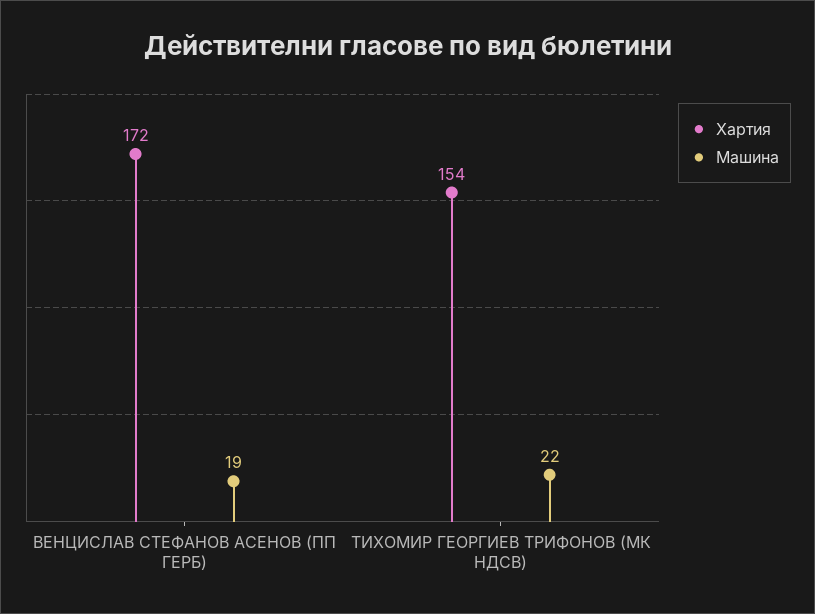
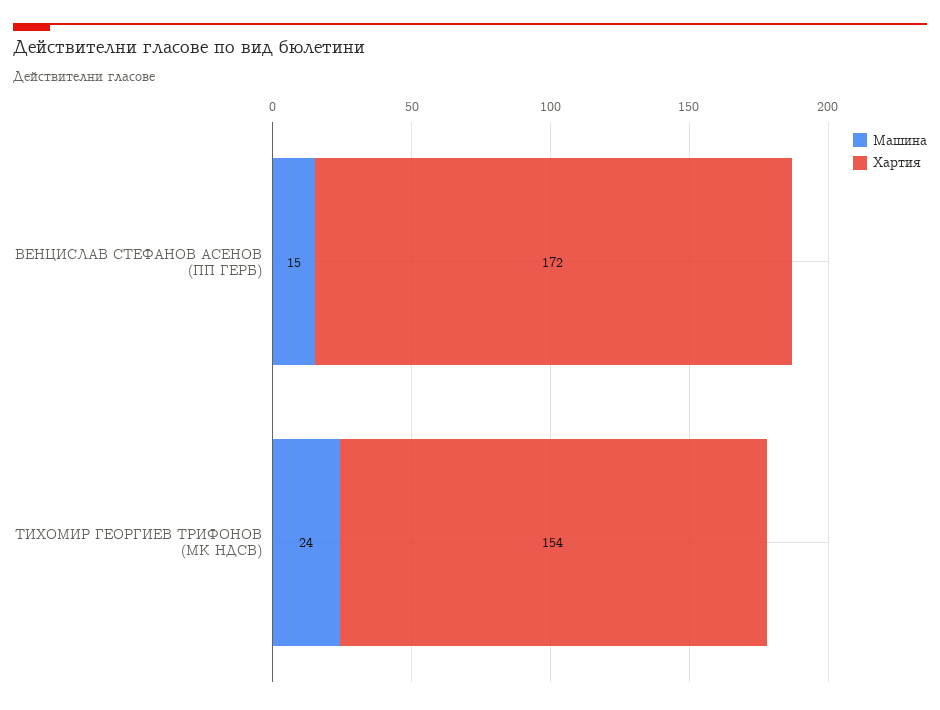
  {
    "Хартия": {
      "ВЕНЦИСЛАВ СТЕФАНОВ АСЕНОВ (ПП ГЕРБ)": 172,
      "ТИХОМИР ГЕОРГИЕВ ТРИФОНОВ (МК НДСВ)": 154
    },
    "Машина": {
-     "ВЕНЦИСЛАВ СТЕФАНОВ АСЕНОВ (ПП ГЕРБ)": 19,
+     "ВЕНЦИСЛАВ СТЕФАНОВ АСЕНОВ (ПП ГЕРБ)": 15,
-     "ТИХОМИР ГЕОРГИЕВ ТРИФОНОВ (МК НДСВ)": 22
+     "ТИХОМИР ГЕОРГИЕВ ТРИФОНОВ (МК НДСВ)": 24
    }
  }

